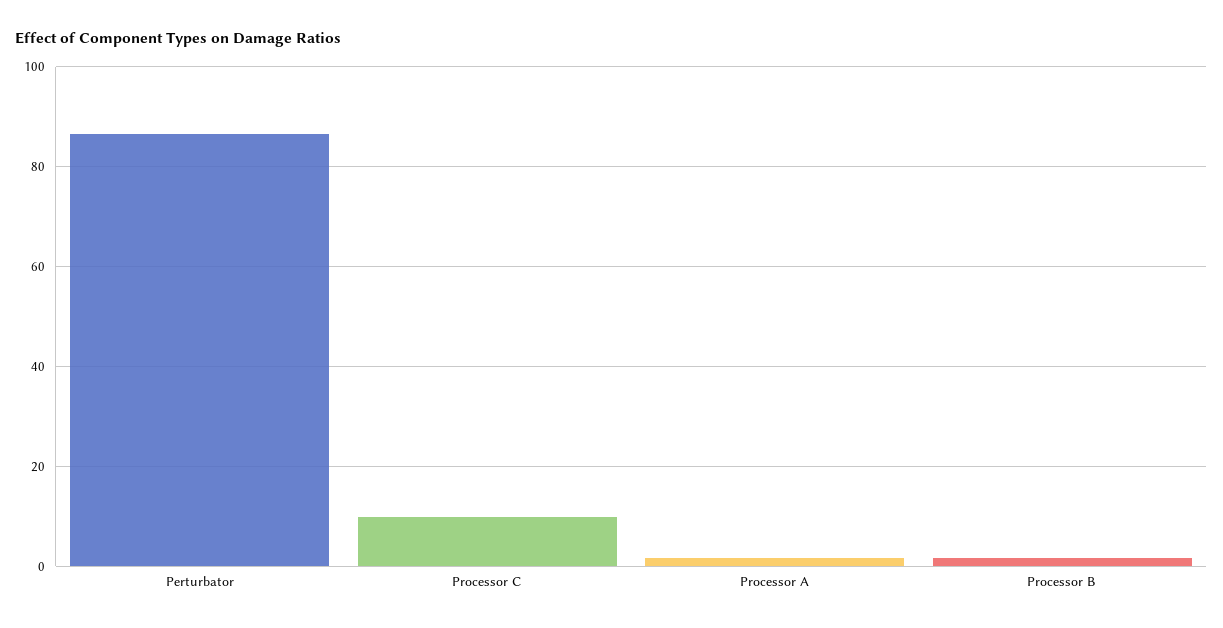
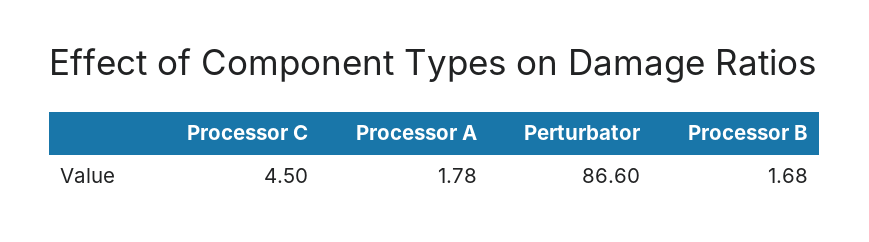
  {
    "Perturbator": 86.6,
-   "Processor C": 10,
+   "Processor C": 4.5,
    "Processor A": 1.78,
    "Processor B": 1.68
  }

